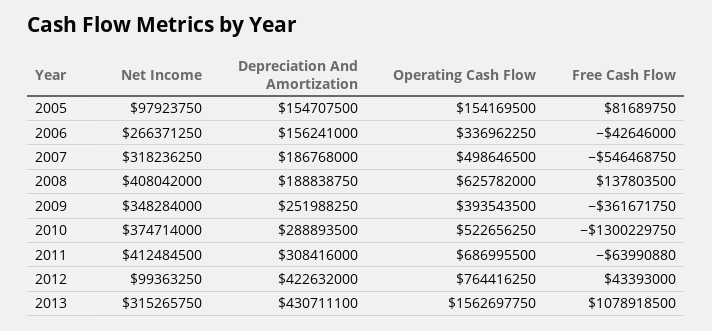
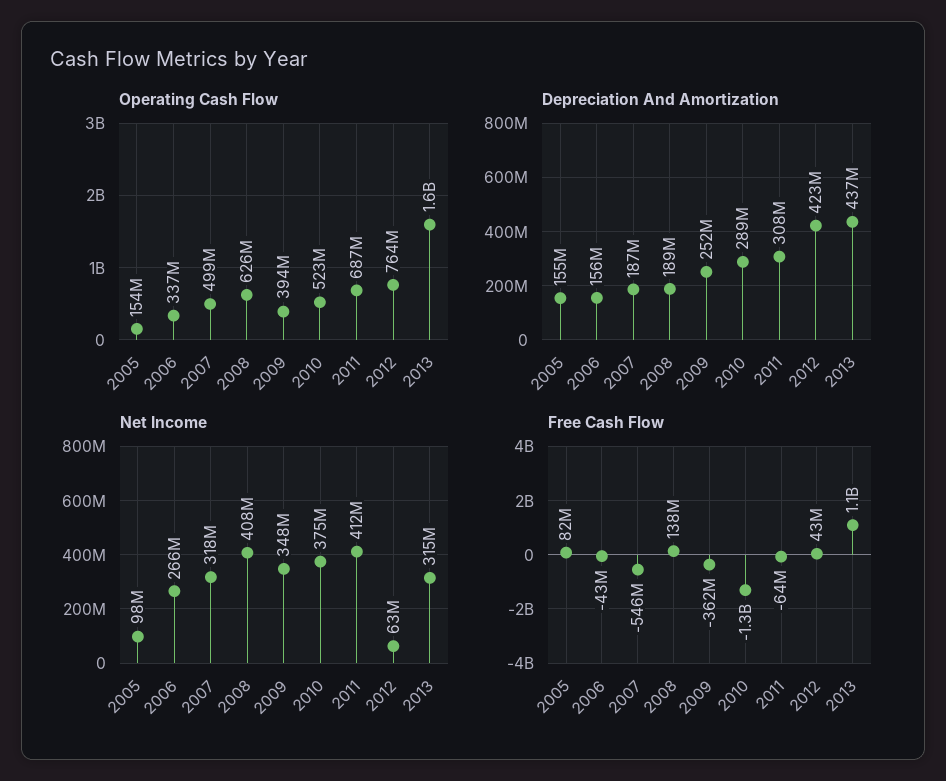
  {
    "Net Income": {
      "2005": 97923750,
      "2006": 266371250,
      "2007": 318236250,
      "2008": 408042000,
      "2009": 348284000,
      "2010": 374714000,
      "2011": 412484500,
-     "2012": 99363250,
+     "2012": 63000000,
      "2013": 315265750
    },
    "Depreciation And Amortization": {
      "2005": 154707500,
      "2006": 156241000,
      "2007": 186768000,
      "2008": 188838750,
      "2009": 251988250,
      "2010": 288893500,
      "2011": 308416000,
      "2012": 422632000,
-     "2013": 430711100
+     "2013": 437000000
    },
    "Operating Cash Flow": {
      "2005": 154169500,
      "2006": 336962250,
      "2007": 498646500,
      "2008": 625782000,
      "2009": 393543500,
      "2010": 522656250,
      "2011": 686995500,
      "2012": 764416250,
      "2013": 1562697750
    },
    "Free Cash Flow": {
      "2005": 81689750,
      "2006": -42646000,
      "2007": -546468750,
      "2008": 137803500,
      "2009": -361671750,
      "2010": -1300229750,
      "2011": -63990880,
      "2012": 43393000,
      "2013": 1078918500
    }
  }

